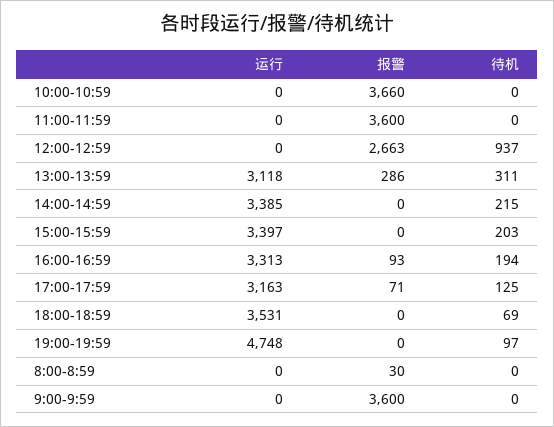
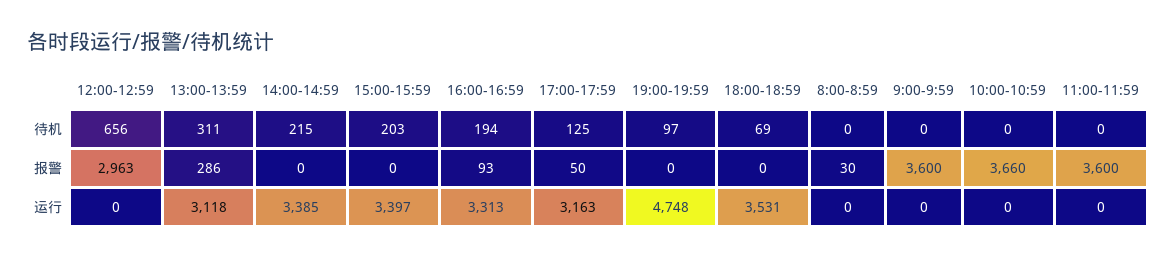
  {
    "运行": {
      "10:00-10:59": 0,
      "11:00-11:59": 0,
      "12:00-12:59": 0,
      "13:00-13:59": 3118,
      "14:00-14:59": 3385,
      "15:00-15:59": 3397,
      "16:00-16:59": 3313,
      "17:00-17:59": 3163,
      "18:00-18:59": 3531,
      "19:00-19:59": 4748,
      "8:00-8:59": 0,
      "9:00-9:59": 0
    },
    "报警": {
      "10:00-10:59": 3660,
      "11:00-11:59": 3600,
-     "12:00-12:59": 2663,
+     "12:00-12:59": 2963,
      "13:00-13:59": 286,
      "14:00-14:59": 0,
      "15:00-15:59": 0,
      "16:00-16:59": 93,
-     "17:00-17:59": 71,
+     "17:00-17:59": 50,
      "18:00-18:59": 0,
      "19:00-19:59": 0,
      "8:00-8:59": 30,
      "9:00-9:59": 3600
    },
    "待机": {
      "10:00-10:59": 0,
      "11:00-11:59": 0,
-     "12:00-12:59": 937,
+     "12:00-12:59": 656,
      "13:00-13:59": 311,
      "14:00-14:59": 215,
      "15:00-15:59": 203,
      "16:00-16:59": 194,
      "17:00-17:59": 125,
      "18:00-18:59": 69,
      "19:00-19:59": 97,
      "8:00-8:59": 0,
      "9:00-9:59": 0
    }
  }

